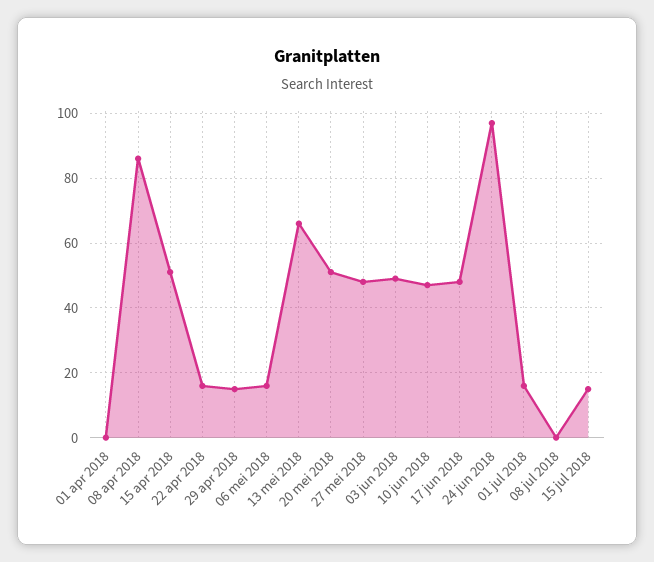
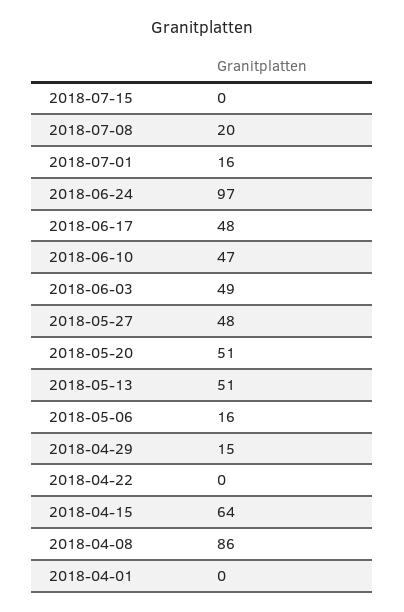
  {
    "01 apr 2018": 0,
    "08 apr 2018": 86,
-   "15 apr 2018": 50,
+   "15 apr 2018": 64,
-   "22 apr 2018": 15,
+   "22 apr 2018": 0,
    "29 apr 2018": 15,
    "06 mei 2018": 16,
-   "13 mei 2018": 65,
+   "13 mei 2018": 51,
    "20 mei 2018": 51,
    "27 mei 2018": 48,
    "03 jun 2018": 49,
    "10 jun 2018": 47,
    "17 jun 2018": 48,
    "24 jun 2018": 97,
    "01 jul 2018": 16,
-   "08 jul 2018": 0,
+   "08 jul 2018": 20,
-   "15 jul 2018": 15
+   "15 jul 2018": 0
  }

